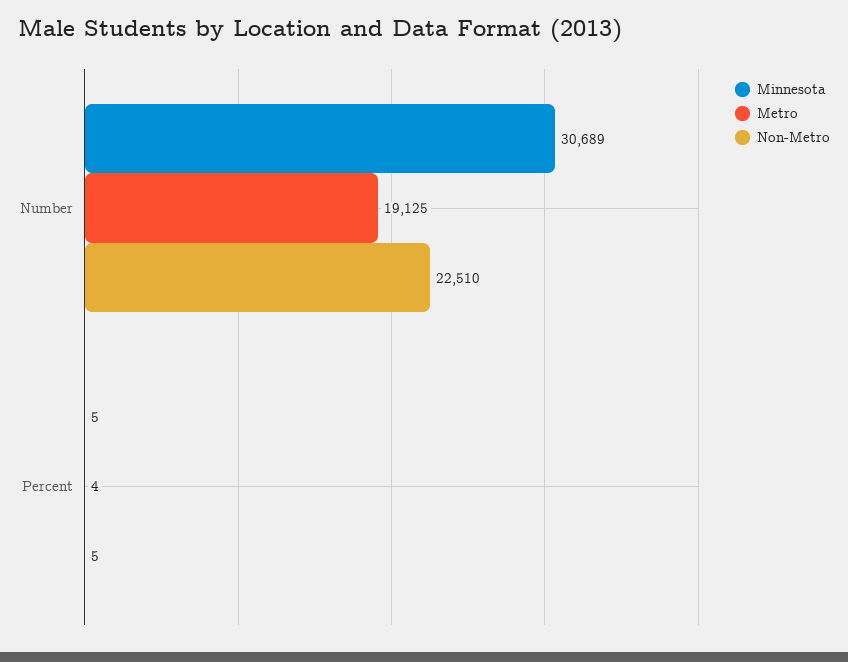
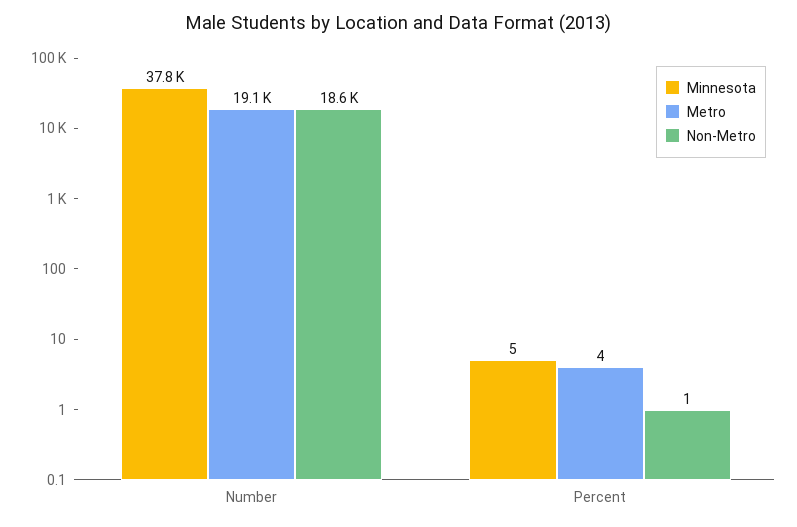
  {
    "Minnesota": {
-     "Number": 30689,
+     "Number": 37800,
      "Percent": 5
    },
    "Metro": {
      "Number": 19125,
      "Percent": 4
    },
    "Non-Metro": {
-     "Number": 22510,
+     "Number": 18600,
-     "Percent": 5
+     "Percent": 1
    }
  }

